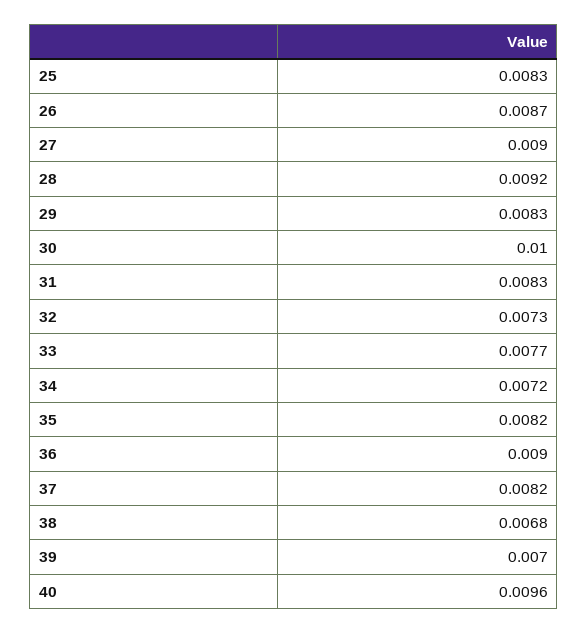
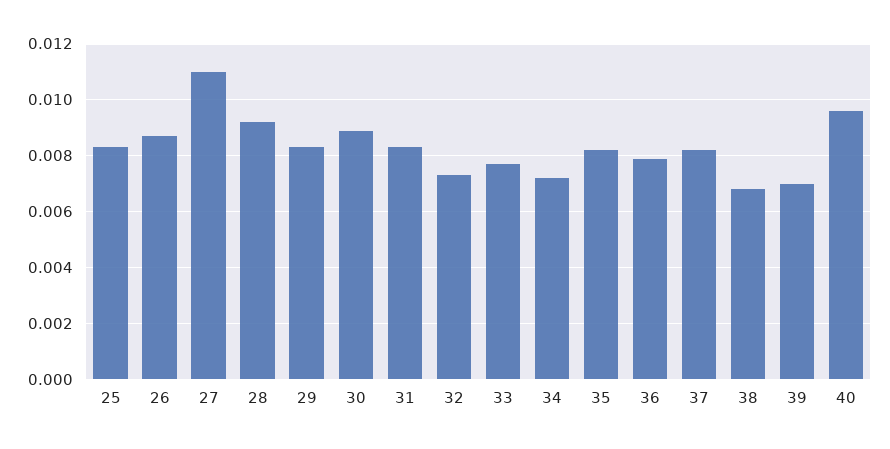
  {
    "25": 0.0083,
    "26": 0.0087,
-   "27": 0.009,
+   "27": 0.011,
    "28": 0.0092,
    "29": 0.0083,
-   "30": 0.01,
+   "30": 0.009,
    "31": 0.0083,
    "32": 0.0073,
    "33": 0.0077,
    "34": 0.0072,
    "35": 0.0082,
-   "36": 0.009,
+   "36": 0.008,
    "37": 0.0082,
    "38": 0.0068,
    "39": 0.007,
    "40": 0.0096
  }

